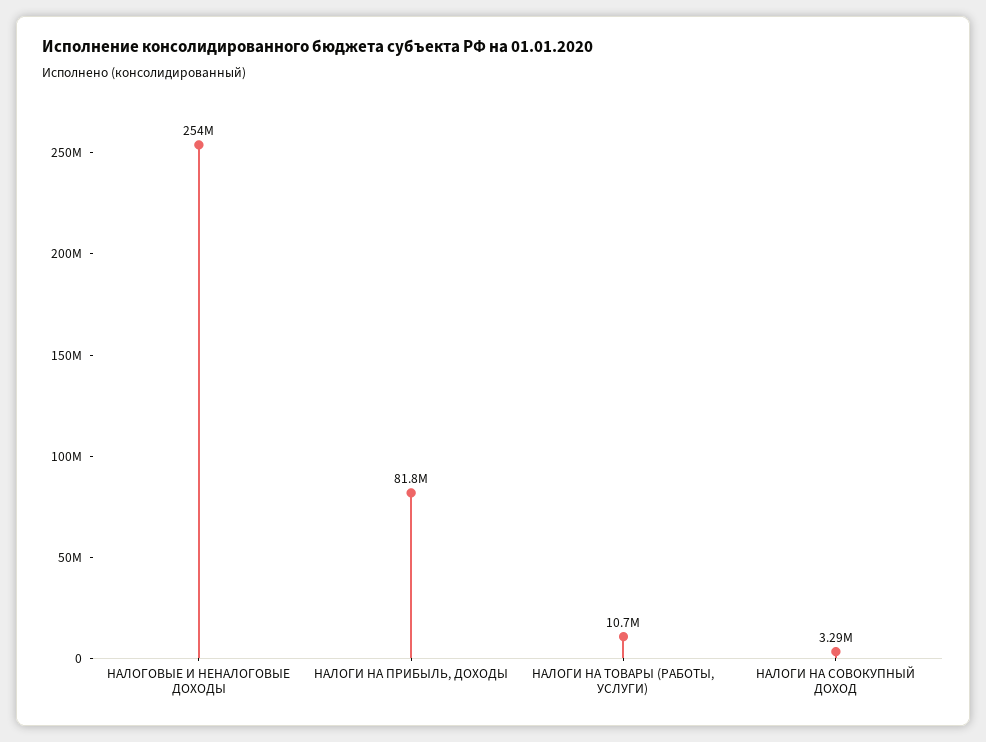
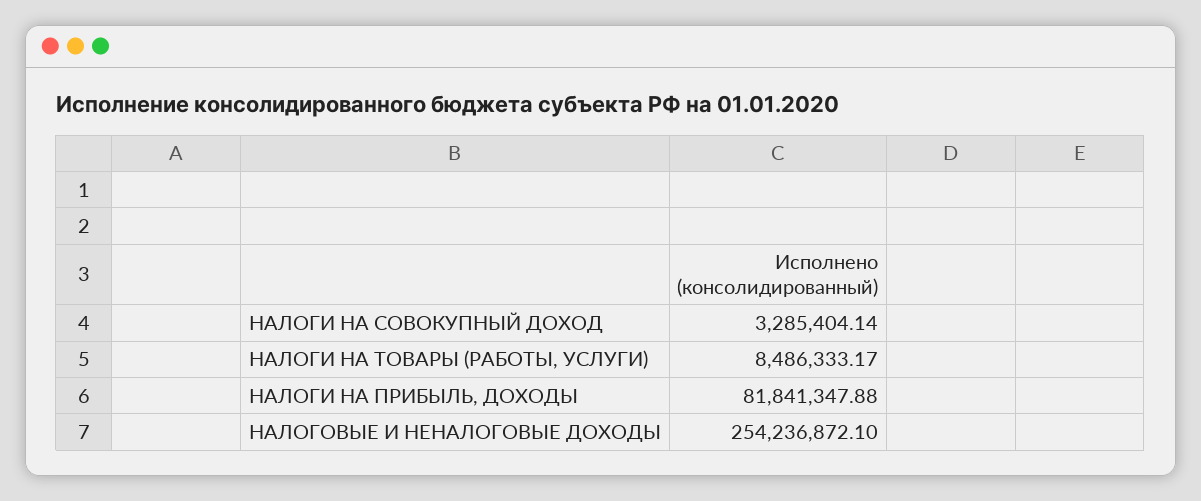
  {
    "НАЛОГОВЫЕ И НЕНАЛОГОВЫЕ ДОХОДЫ": 254236872.1,
    "НАЛОГИ НА ПРИБЫЛЬ, ДОХОДЫ": 81841347.88,
-   "НАЛОГИ НА ТОВАРЫ (РАБОТЫ, УСЛУГИ)": 10700000,
+   "НАЛОГИ НА ТОВАРЫ (РАБОТЫ, УСЛУГИ)": 8486333.17,
    "НАЛОГИ НА СОВОКУПНЫЙ ДОХОД": 3285404.14
  }

